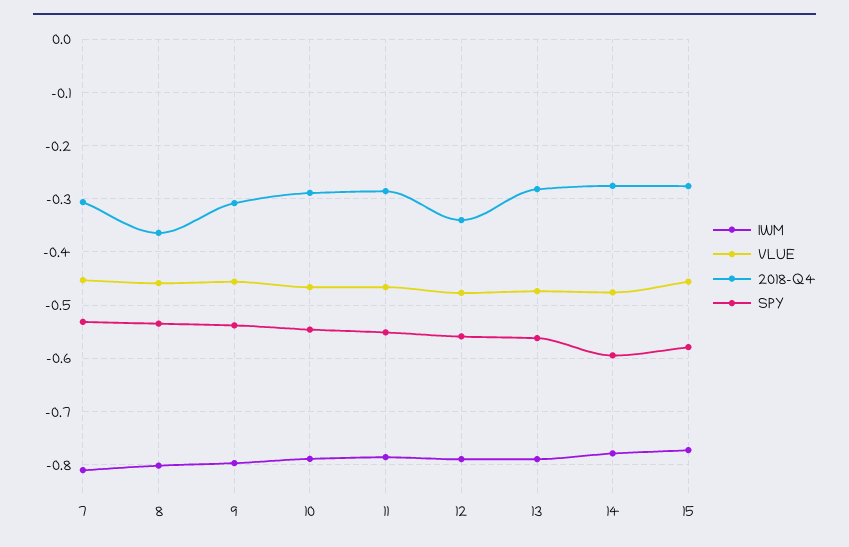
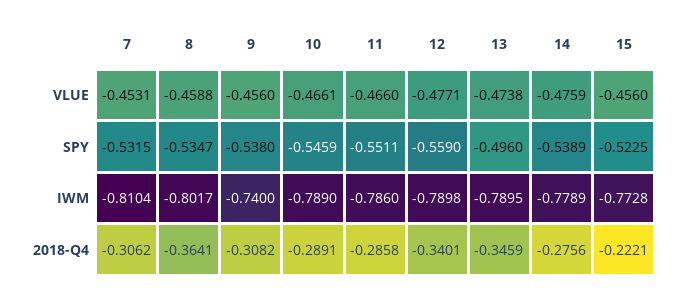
  {
    "IWM": {
      "7": -0.8104,
      "8": -0.8017,
-     "9": -0.8,
+     "9": -0.74,
      "10": -0.789,
      "11": -0.786,
      "12": -0.7898,
      "13": -0.7895,
      "14": -0.7789,
      "15": -0.7728
    },
    "VLUE": {
      "7": -0.4531,
      "8": -0.4588,
      "9": -0.456,
      "10": -0.4661,
      "11": -0.466,
      "12": -0.4771,
      "13": -0.4738,
      "14": -0.4759,
      "15": -0.456
    },
    "2018-Q4": {
      "7": -0.3062,
      "8": -0.3641,
      "9": -0.3082,
      "10": -0.2891,
      "11": -0.2858,
      "12": -0.3401,
-     "13": -0.28,
+     "13": -0.3459,
      "14": -0.2756,
-     "15": -0.28
+     "15": -0.2221
    },
    "SPY": {
      "7": -0.5315,
      "8": -0.5347,
      "9": -0.538,
      "10": -0.5459,
      "11": -0.5511,
      "12": -0.559,
-     "13": -0.56,
+     "13": -0.496,
-     "14": -0.6,
+     "14": -0.5389,
-     "15": -0.58
+     "15": -0.5225
    }
  }

